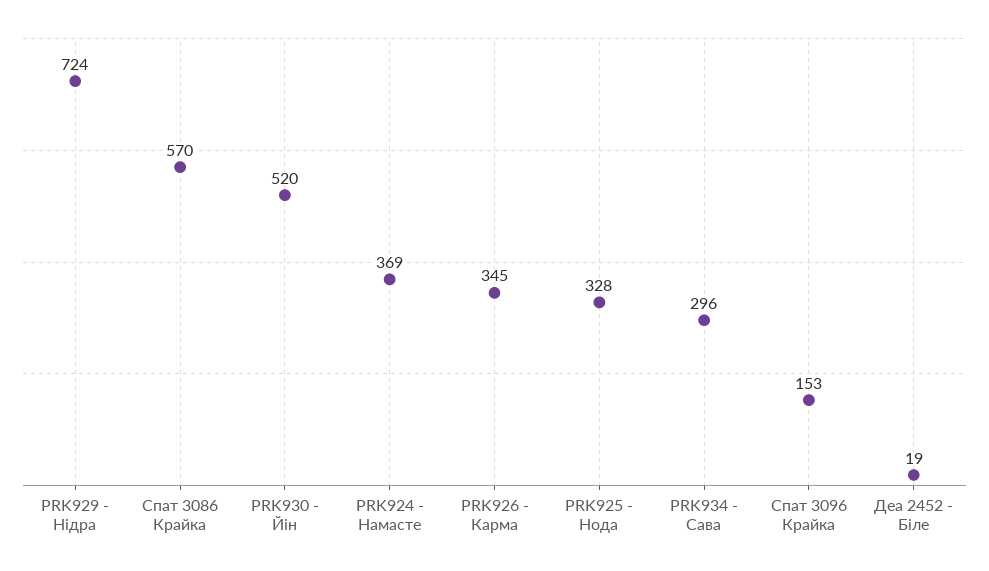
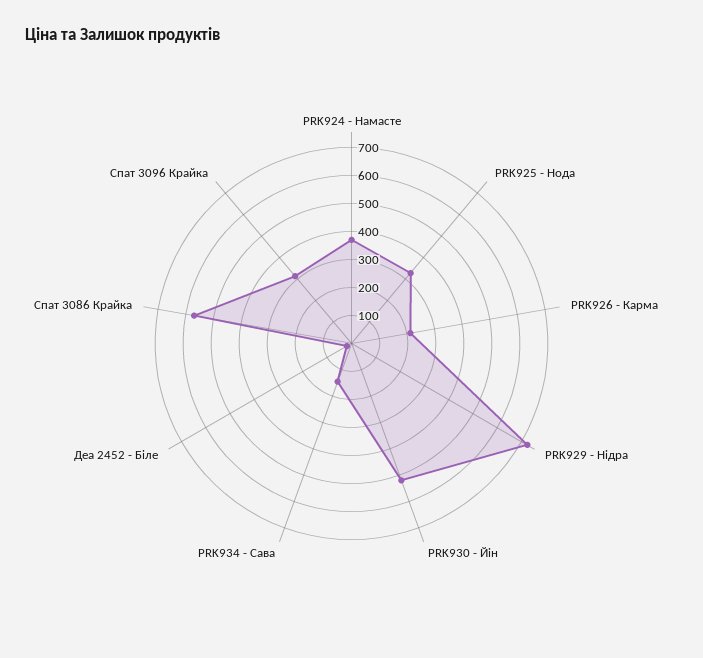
  {
    "PRK929 - Нідра": 724,
    "Спат 3086 Крайка": 570,
    "PRK930 - Йін": 520,
    "PRK924 - Намасте": 369,
-   "PRK926 - Карма": 345,
+   "PRK926 - Карма": 200,
    "PRK925 - Нода": 328,
-   "PRK934 - Сава": 296,
+   "PRK934 - Сава": 150,
-   "Спат 3096 Крайка": 153,
+   "Спат 3096 Крайка": 300,
    "Деа 2452 - Біле": 19
  }

